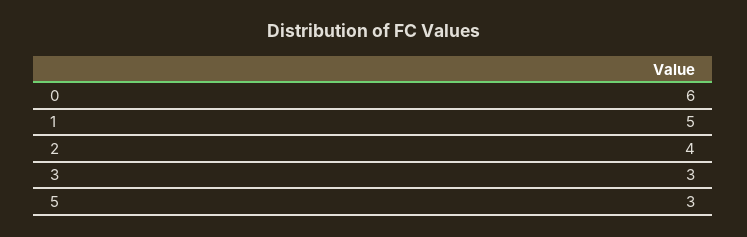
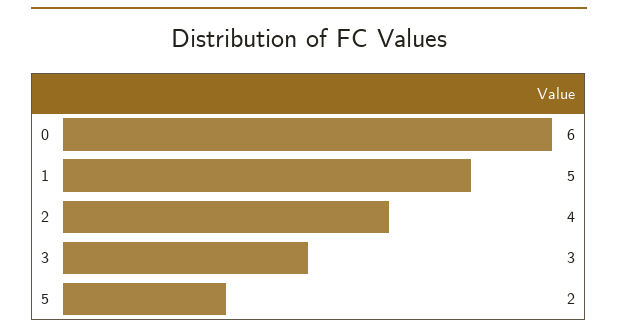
  {
    "0": 6,
    "1": 5,
    "2": 4,
    "3": 3,
-   "5": 3
+   "5": 2
  }

